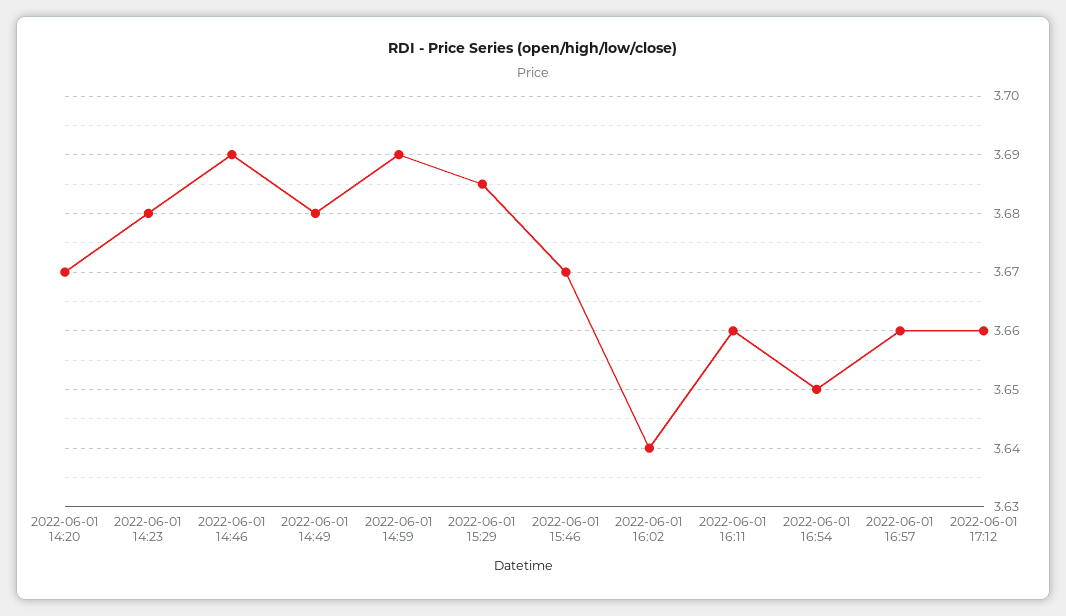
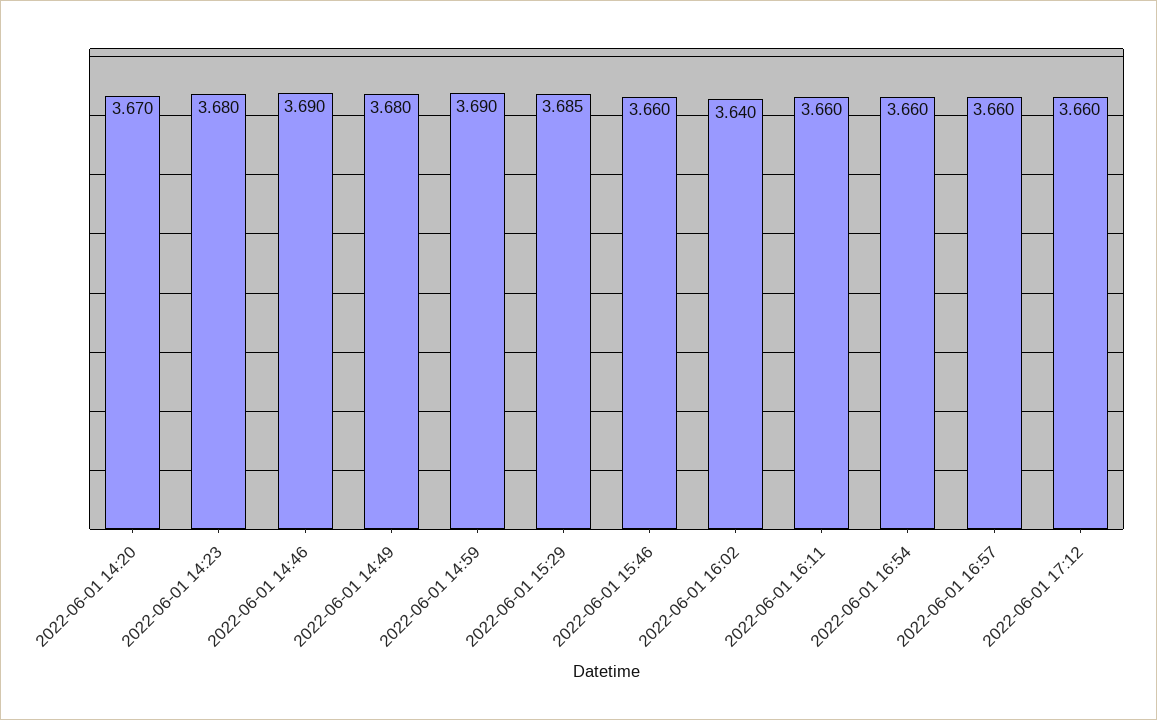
  {
    "2022-06-01 14:20": 3.67,
    "2022-06-01 14:23": 3.68,
    "2022-06-01 14:46": 3.69,
    "2022-06-01 14:49": 3.68,
    "2022-06-01 14:59": 3.69,
    "2022-06-01 15:29": 3.685,
-   "2022-06-01 15:46": 3.67,
+   "2022-06-01 15:46": 3.66,
    "2022-06-01 16:02": 3.64,
    "2022-06-01 16:11": 3.66,
-   "2022-06-01 16:54": 3.65,
+   "2022-06-01 16:54": 3.66,
    "2022-06-01 16:57": 3.66,
    "2022-06-01 17:12": 3.66
  }

